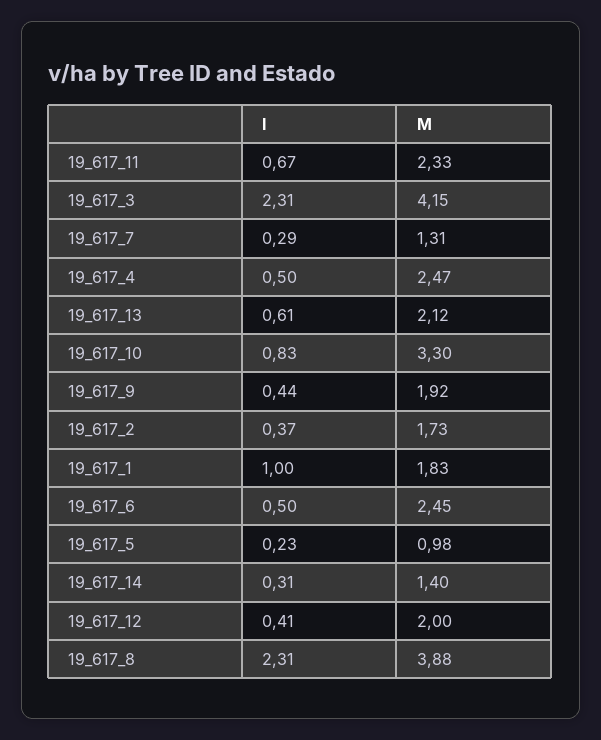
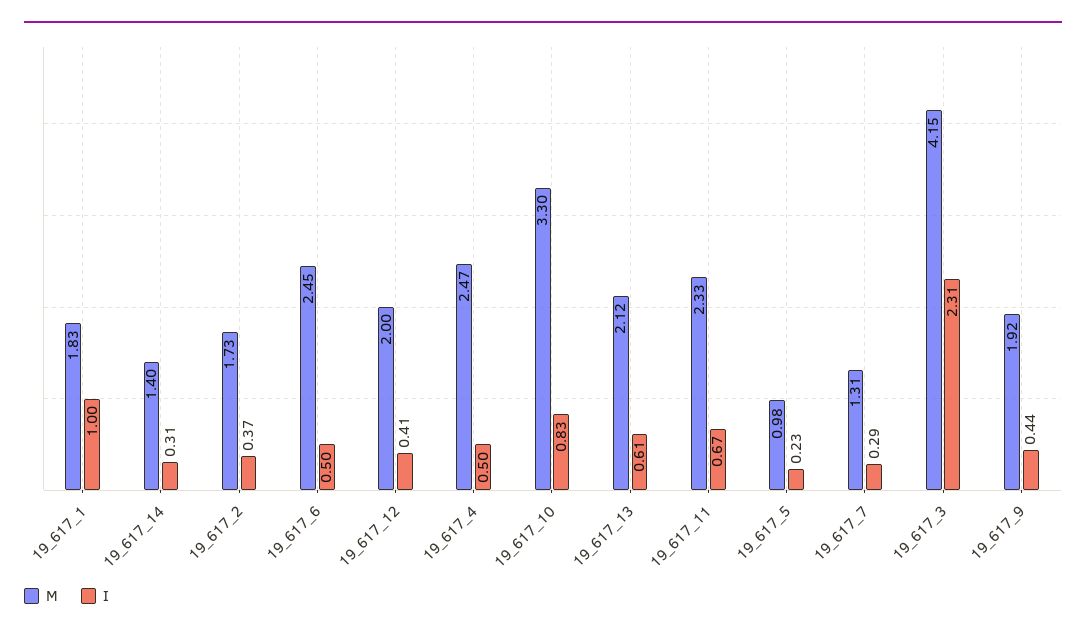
  {
    "I": {
      "19_617_11": 0.67,
      "19_617_3": 2.31,
      "19_617_7": 0.29,
      "19_617_4": 0.5,
      "19_617_13": 0.61,
      "19_617_10": 0.83,
      "19_617_9": 0.44,
      "19_617_2": 0.37,
      "19_617_1": 1,
      "19_617_6": 0.5,
      "19_617_5": 0.23,
      "19_617_14": 0.31,
-     "19_617_12": 0.41,
+     "19_617_12": 0.41
-     "19_617_8": 2.31
    },
    "M": {
      "19_617_11": 2.33,
      "19_617_3": 4.15,
      "19_617_7": 1.31,
      "19_617_4": 2.47,
      "19_617_13": 2.12,
      "19_617_10": 3.3,
      "19_617_9": 1.92,
      "19_617_2": 1.73,
      "19_617_1": 1.83,
      "19_617_6": 2.45,
      "19_617_5": 0.98,
      "19_617_14": 1.4,
-     "19_617_12": 2,
+     "19_617_12": 2
-     "19_617_8": 3.88
    }
  }

